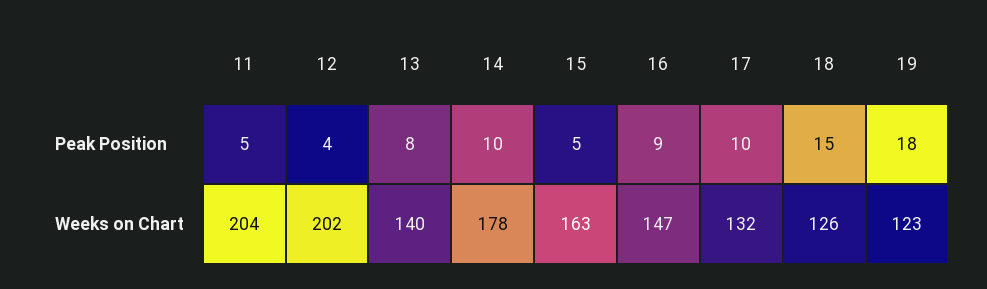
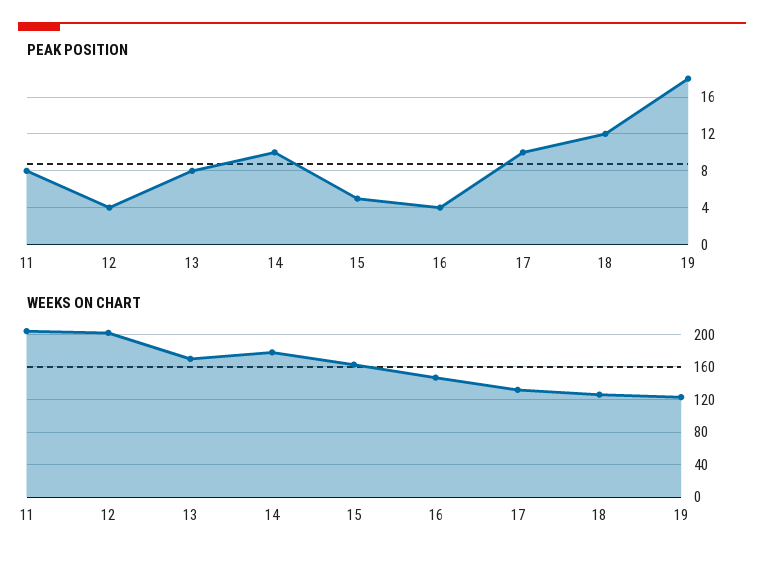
  {
    "Peak Position": {
-     "11": 5,
+     "11": 8,
      "12": 4,
      "13": 8,
      "14": 10,
      "15": 5,
-     "16": 9,
+     "16": 4,
      "17": 10,
-     "18": 15,
+     "18": 12,
      "19": 18
    },
    "Weeks on Chart": {
      "11": 204,
      "12": 202,
-     "13": 140,
+     "13": 170,
      "14": 178,
      "15": 163,
      "16": 147,
      "17": 132,
      "18": 126,
      "19": 123
    }
  }

